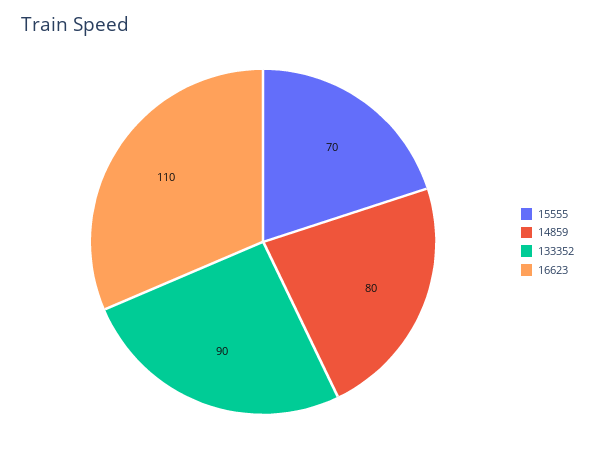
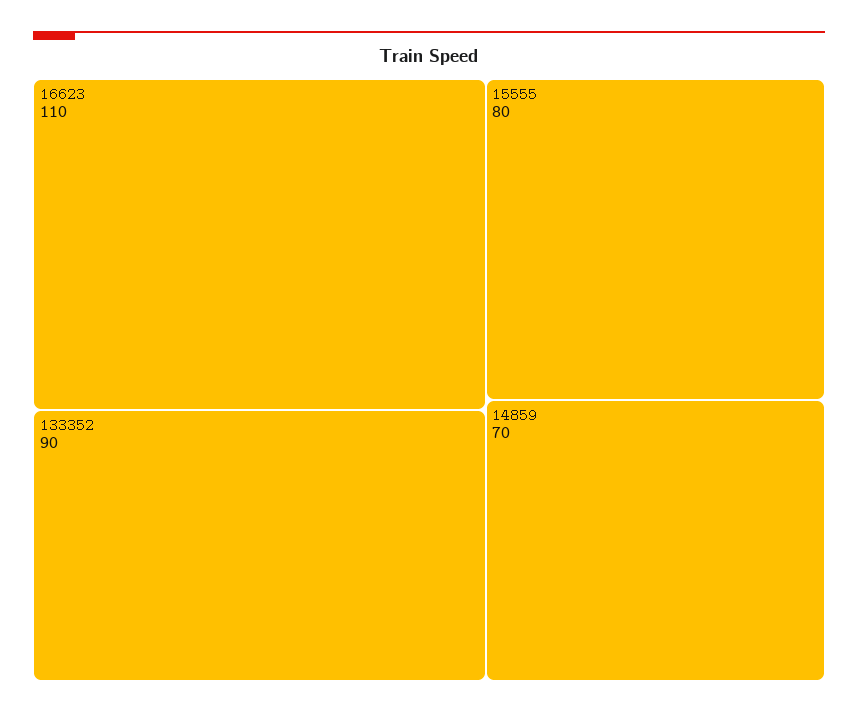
  {
-   "15555": 70,
+   "15555": 80,
-   "14859": 80,
+   "14859": 70,
    "133352": 90,
    "16623": 110
  }

